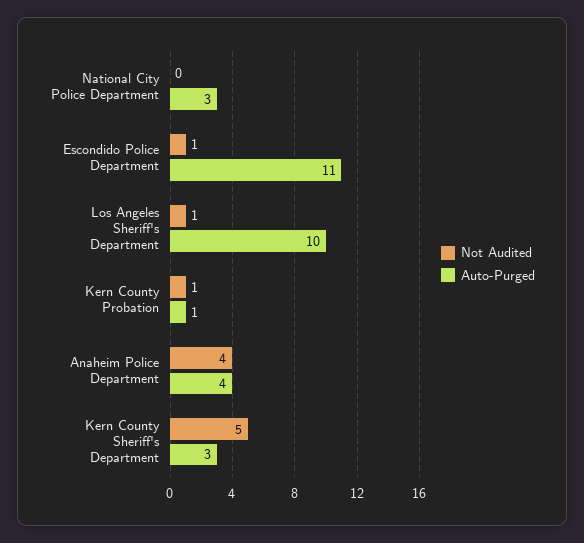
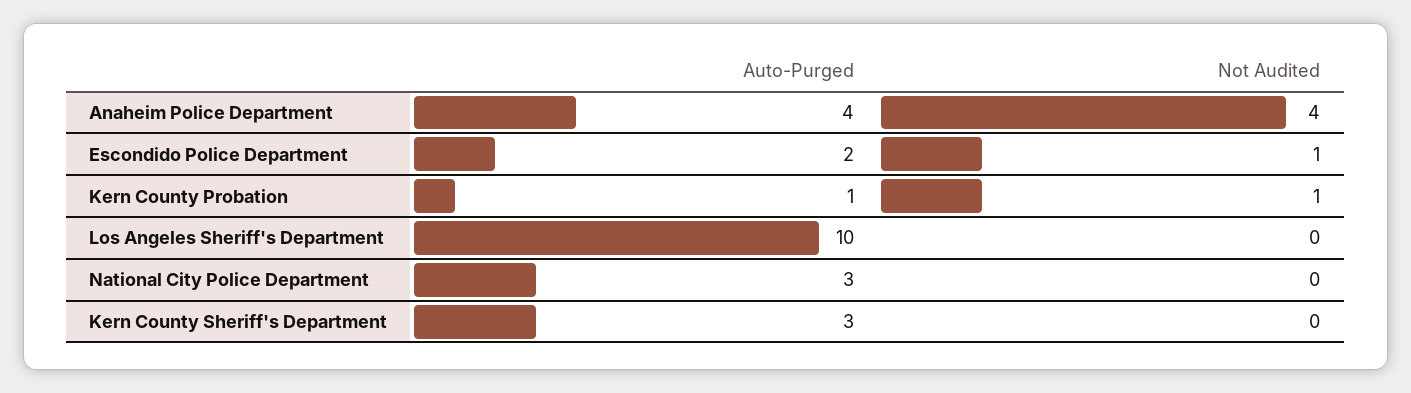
  {
    "Not Audited": {
      "National City Police Department": 0,
      "Escondido Police Department": 1,
-     "Los Angeles Sheriff's Department": 1,
+     "Los Angeles Sheriff's Department": 0,
      "Kern County Probation": 1,
      "Anaheim Police Department": 4,
-     "Kern County Sheriff's Department": 5
+     "Kern County Sheriff's Department": 0
    },
    "Auto-Purged": {
      "National City Police Department": 3,
-     "Escondido Police Department": 11,
+     "Escondido Police Department": 2,
      "Los Angeles Sheriff's Department": 10,
      "Kern County Probation": 1,
      "Anaheim Police Department": 4,
      "Kern County Sheriff's Department": 3
    }
  }

